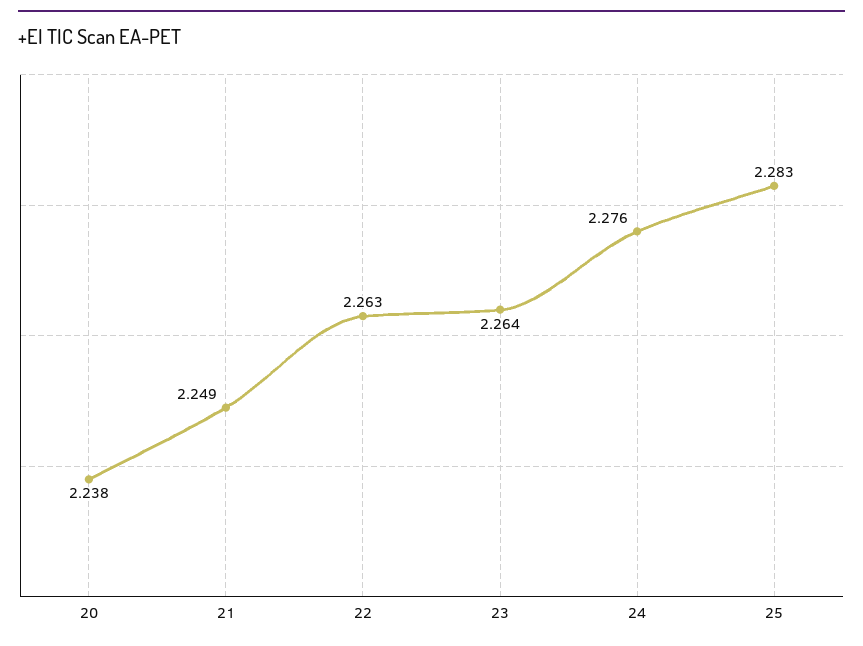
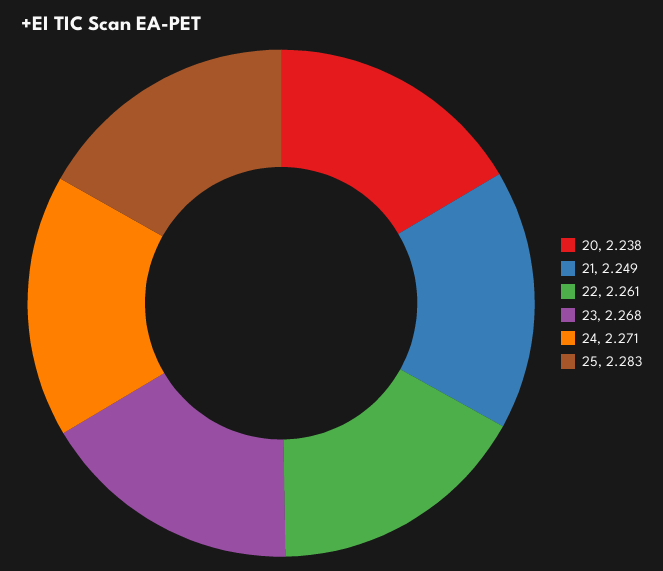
  {
    "20": 2.238,
    "21": 2.249,
-   "22": 2.263,
+   "22": 2.261,
-   "23": 2.264,
+   "23": 2.268,
-   "24": 2.276,
+   "24": 2.271,
    "25": 2.283
  }

